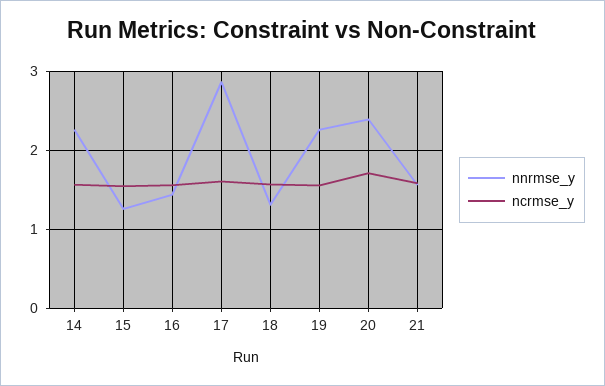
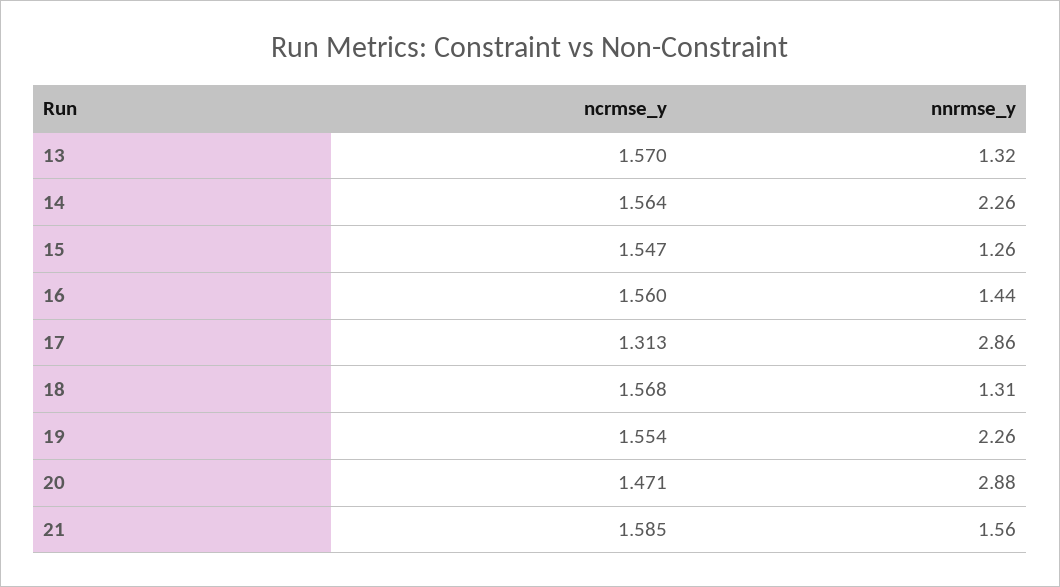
  {
    "nnrmse_y": {
      "14": 2.26,
      "15": 1.26,
      "16": 1.44,
      "17": 2.86,
      "18": 1.31,
      "19": 2.26,
-     "20": 2.4,
+     "20": 2.88,
-     "21": 1.56
+     "21": 1.56,
+     "13": 1.32
    },
    "ncrmse_y": {
      "14": 1.564,
      "15": 1.547,
      "16": 1.56,
-     "17": 1.6,
+     "17": 1.313,
      "18": 1.568,
      "19": 1.554,
-     "20": 1.7,
+     "20": 1.471,
-     "21": 1.585
+     "21": 1.585,
+     "13": 1.57
    }
  }

